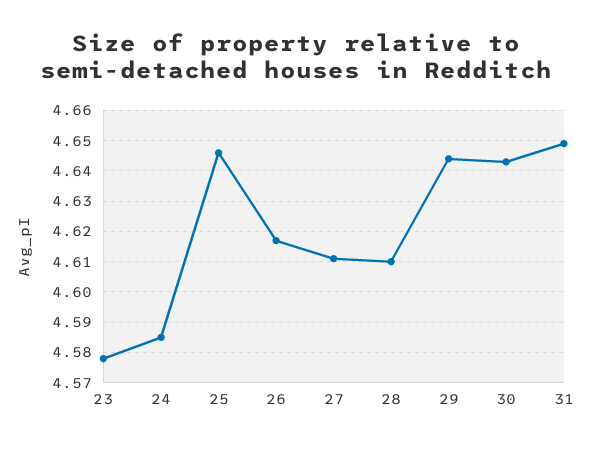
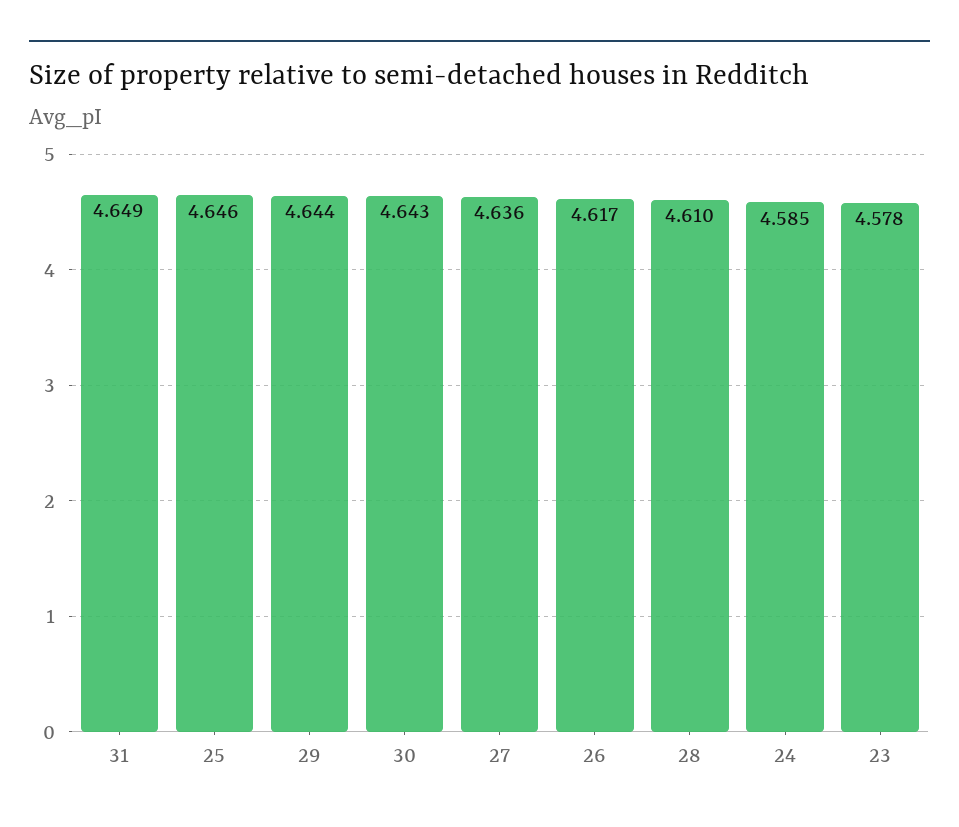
  {
    "23": 4.578,
    "24": 4.585,
    "25": 4.646,
    "26": 4.617,
-   "27": 4.61,
+   "27": 4.636,
    "28": 4.61,
    "29": 4.644,
    "30": 4.643,
    "31": 4.649
  }

